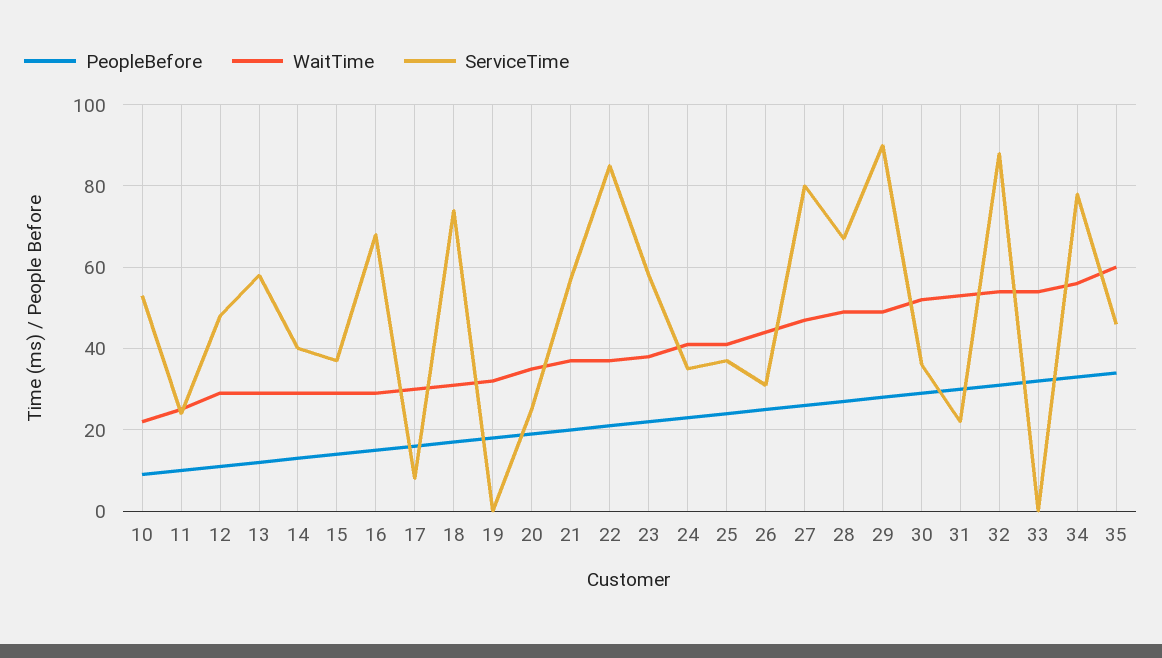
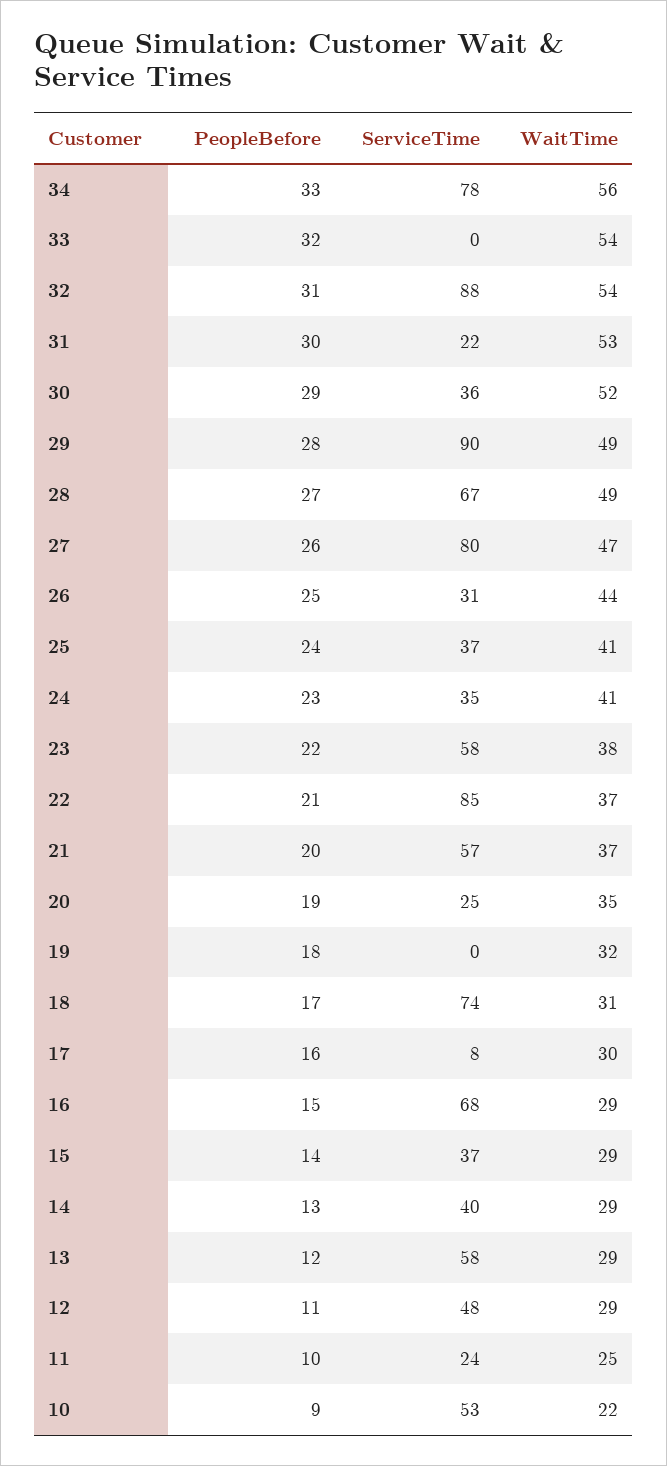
  {
    "PeopleBefore": {
      "10": 9,
      "11": 10,
      "12": 11,
      "13": 12,
      "14": 13,
      "15": 14,
      "16": 15,
      "17": 16,
      "18": 17,
      "19": 18,
      "20": 19,
      "21": 20,
      "22": 21,
      "23": 22,
      "24": 23,
      "25": 24,
      "26": 25,
      "27": 26,
      "28": 27,
      "29": 28,
      "30": 29,
      "31": 30,
      "32": 31,
      "33": 32,
-     "34": 33,
+     "34": 33
-     "35": 35
    },
    "WaitTime": {
      "10": 22,
      "11": 25,
      "12": 29,
      "13": 29,
      "14": 29,
      "15": 29,
      "16": 29,
      "17": 30,
      "18": 31,
      "19": 32,
      "20": 35,
      "21": 37,
      "22": 37,
      "23": 38,
      "24": 41,
      "25": 41,
      "26": 44,
      "27": 47,
      "28": 49,
      "29": 49,
      "30": 52,
      "31": 53,
      "32": 54,
      "33": 54,
-     "34": 56,
+     "34": 56
-     "35": 60
    },
    "ServiceTime": {
      "10": 53,
      "11": 24,
      "12": 48,
      "13": 58,
      "14": 40,
      "15": 37,
      "16": 68,
      "17": 8,
      "18": 74,
      "19": 0,
      "20": 25,
      "21": 57,
      "22": 85,
      "23": 58,
      "24": 35,
      "25": 37,
      "26": 31,
      "27": 80,
      "28": 67,
      "29": 90,
      "30": 36,
      "31": 22,
      "32": 88,
      "33": 0,
-     "34": 78,
+     "34": 78
-     "35": 45
    }
  }

